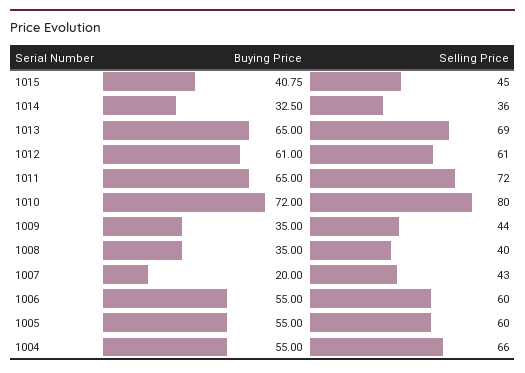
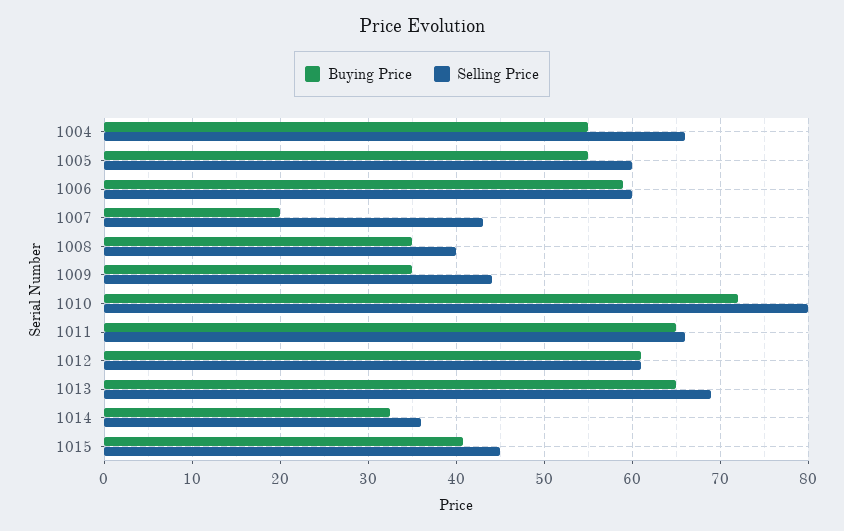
  {
    "Buying Price": {
      "1015": 40.75,
      "1014": 32.5,
      "1013": 65,
      "1012": 61,
      "1011": 65,
      "1010": 72,
      "1009": 35,
      "1008": 35,
      "1007": 20,
-     "1006": 55,
+     "1006": 59,
      "1005": 55,
      "1004": 55
    },
    "Selling Price": {
      "1015": 45,
      "1014": 36,
      "1013": 69,
      "1012": 61,
-     "1011": 72,
+     "1011": 66,
      "1010": 80,
      "1009": 44,
      "1008": 40,
      "1007": 43,
      "1006": 60,
      "1005": 60,
      "1004": 66
    }
  }

